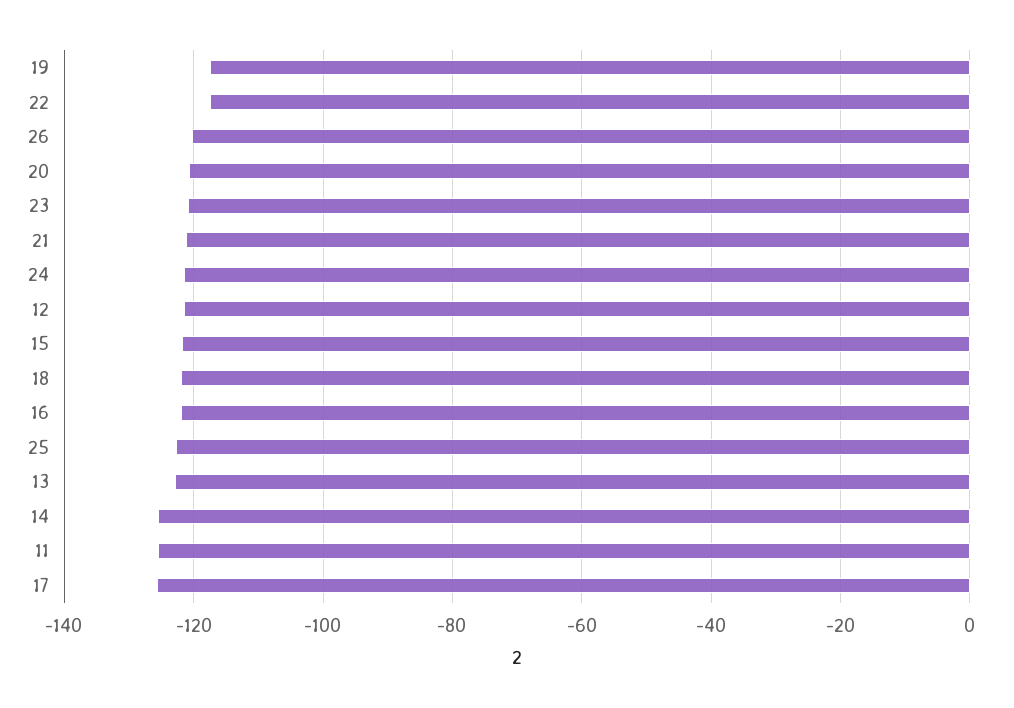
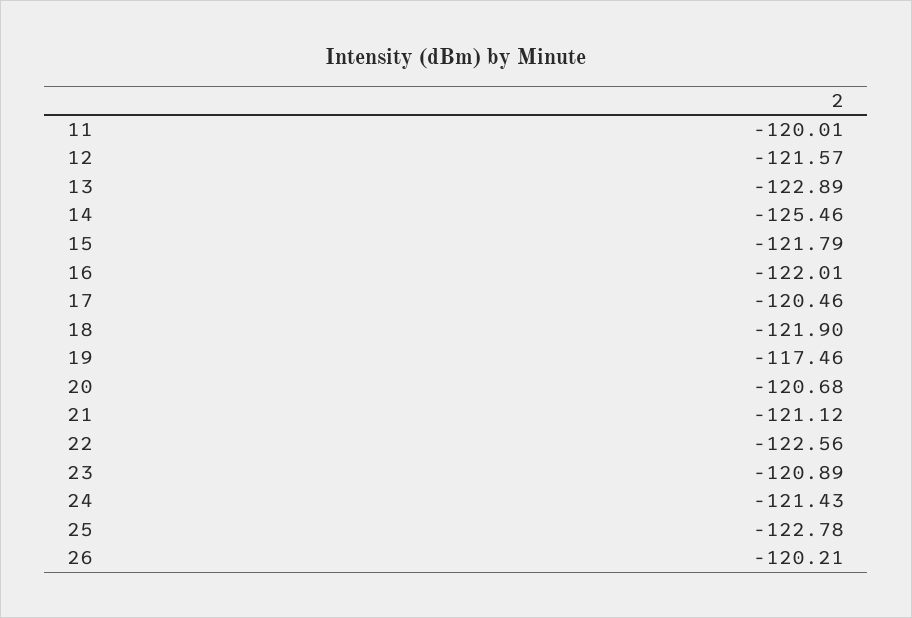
  {
    "19": -117.46,
-   "22": -118,
+   "22": -122.56,
    "26": -120.21,
    "20": -120.68,
    "23": -120.89,
    "21": -121.12,
    "24": -121.43,
    "12": -121.57,
    "15": -121.79,
    "18": -121.9,
    "16": -122.01,
    "25": -122.78,
    "13": -122.89,
    "14": -125.46,
-   "11": -126,
+   "11": -120.01,
-   "17": -126
+   "17": -120.46
  }

